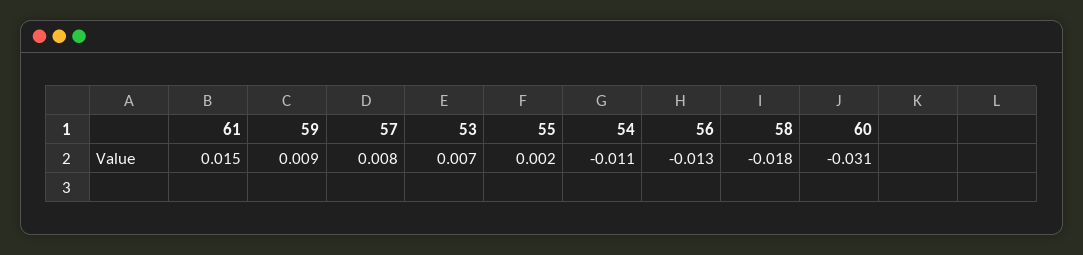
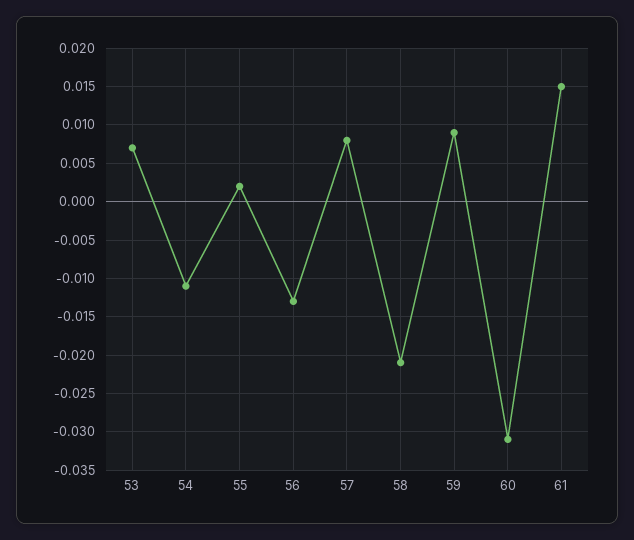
  {
    "61": 0.015,
    "59": 0.009,
    "57": 0.008,
    "53": 0.007,
    "55": 0.002,
    "54": -0.011,
    "56": -0.013,
-   "58": -0.018,
+   "58": -0.021,
    "60": -0.031
  }

